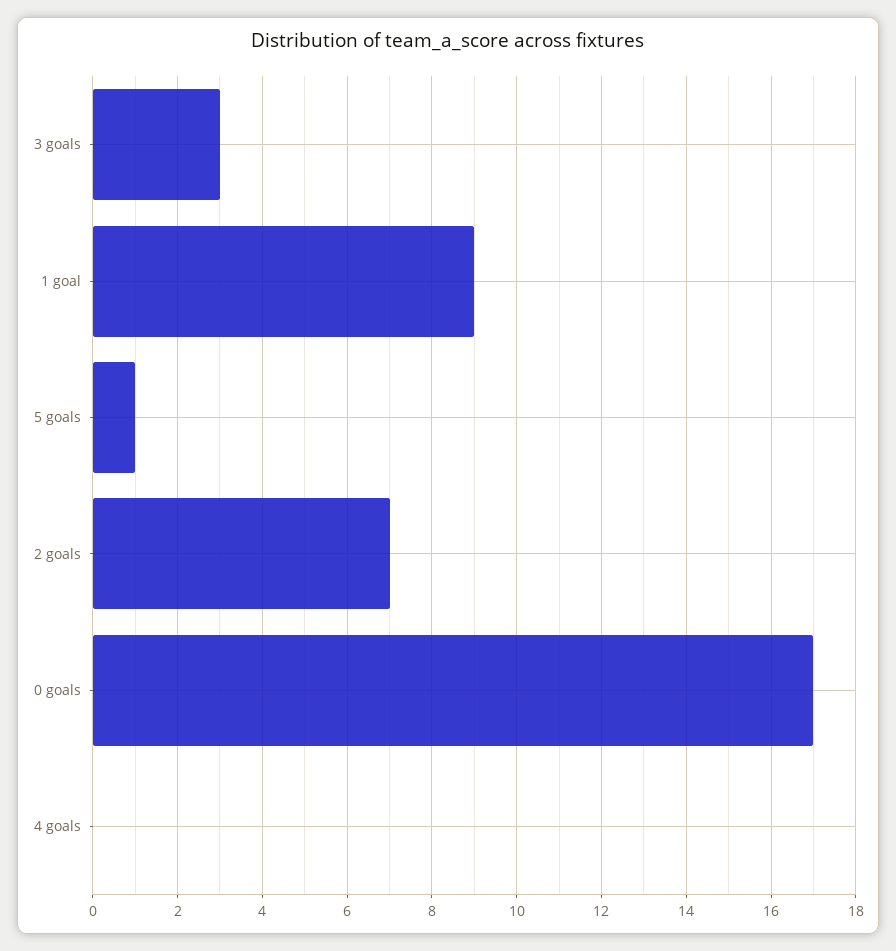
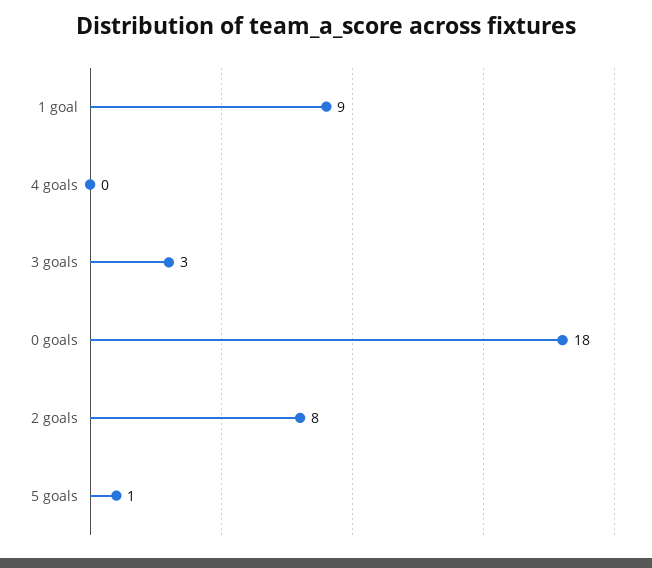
  {
    "3 goals": 3,
    "1 goal": 9,
    "5 goals": 1,
-   "2 goals": 7,
+   "2 goals": 8,
-   "0 goals": 17,
+   "0 goals": 18,
    "4 goals": 0
  }

